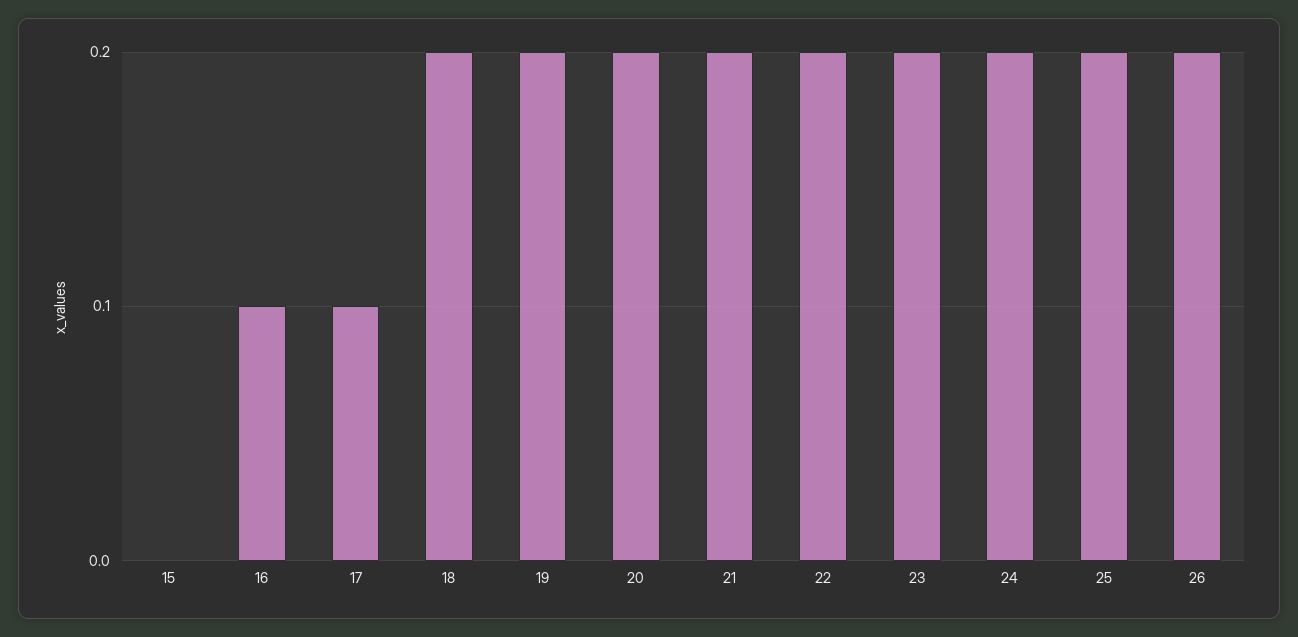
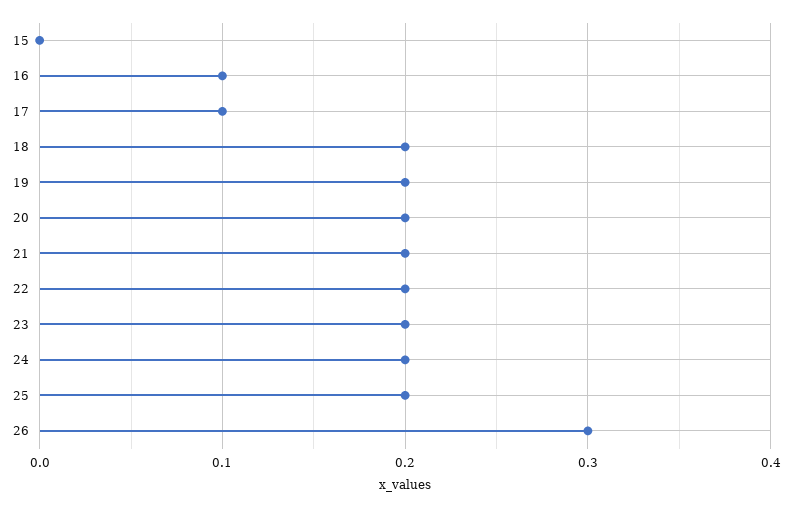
  {
    "15": 0,
    "16": 0.1,
    "17": 0.1,
    "18": 0.2,
    "19": 0.2,
    "20": 0.2,
    "21": 0.2,
    "22": 0.2,
    "23": 0.2,
    "24": 0.2,
    "25": 0.2,
-   "26": 0.2
+   "26": 0.3
  }

